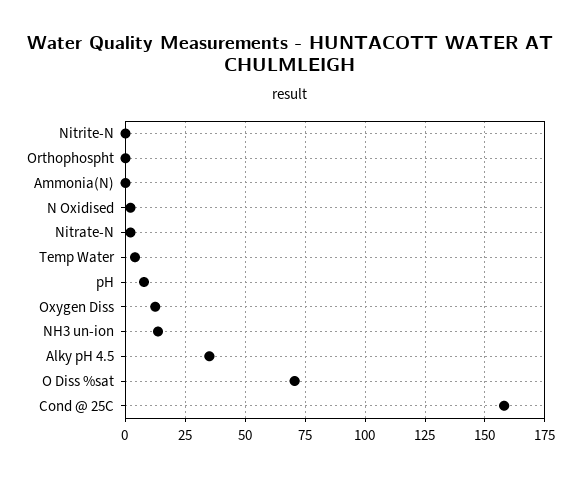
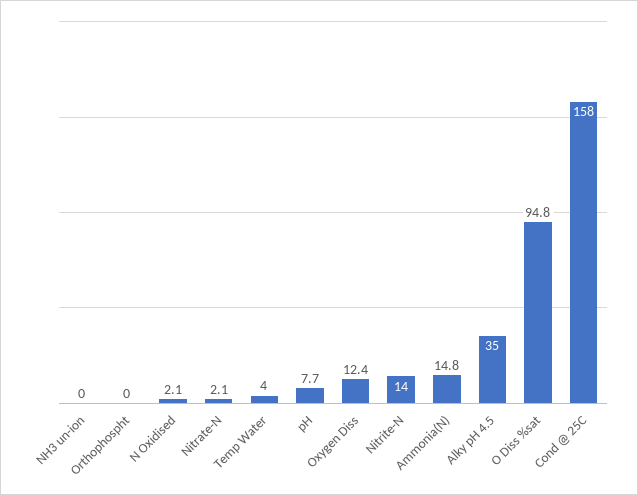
  {
-   "Nitrite-N": 0,
+   "Nitrite-N": 14,
    "Orthophospht": 0,
-   "Ammonia(N)": 0,
+   "Ammonia(N)": 14.8,
    "N Oxidised": 2.1,
    "Nitrate-N": 2.1,
    "Temp Water": 4,
    "pH": 7.7,
    "Oxygen Diss": 12.4,
-   "NH3 un-ion": 15,
+   "NH3 un-ion": 0,
    "Alky pH 4.5": 35,
-   "O Diss %sat": 70,
+   "O Diss %sat": 94.8,
    "Cond @ 25C": 158
  }

